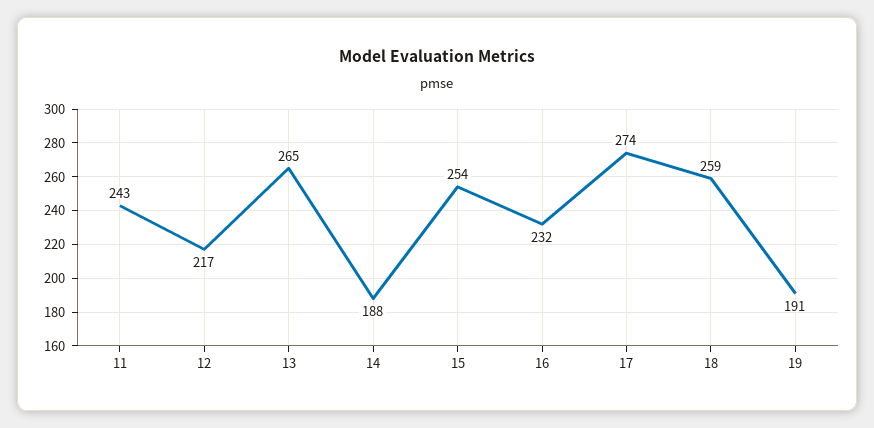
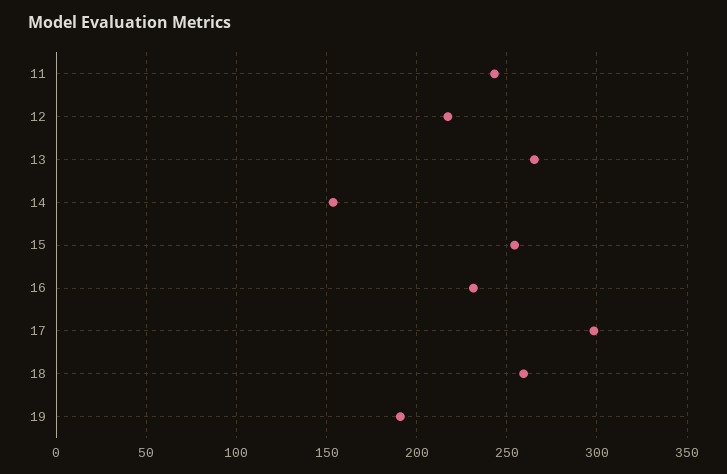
  {
    "11": 243,
    "12": 217,
    "13": 265,
-   "14": 188,
+   "14": 155,
    "15": 254,
    "16": 232,
-   "17": 274,
+   "17": 300,
    "18": 259,
    "19": 191
  }

